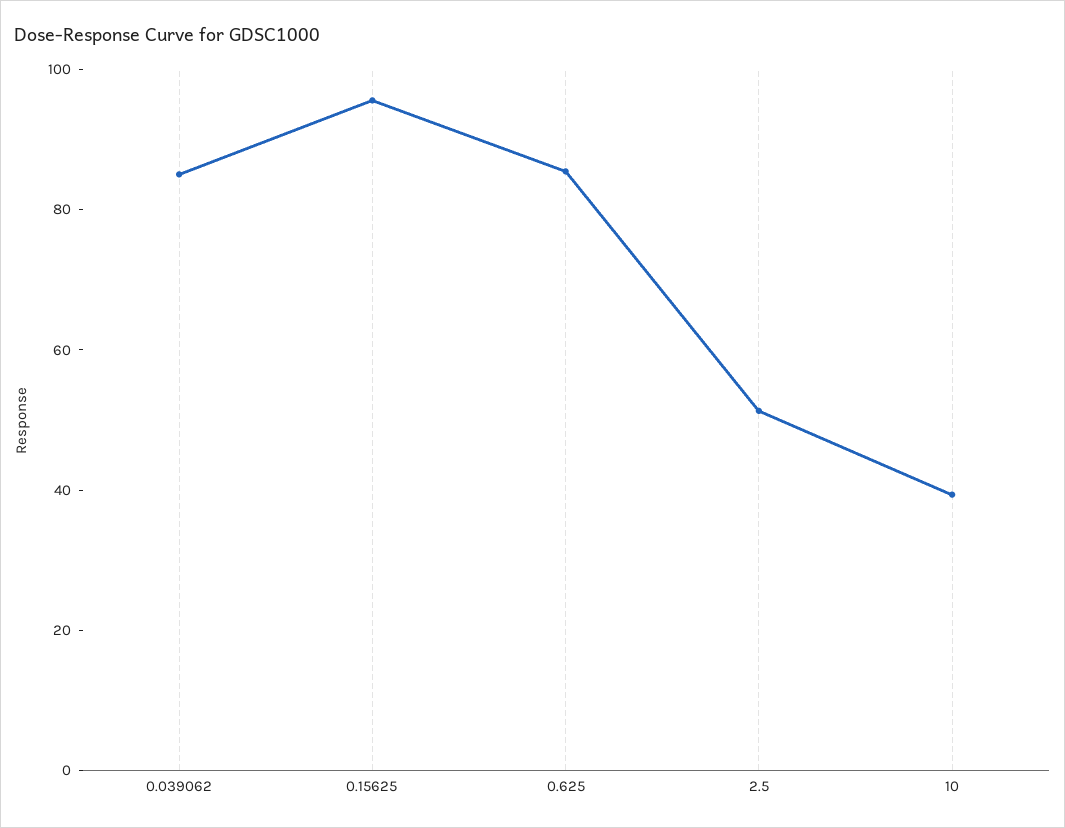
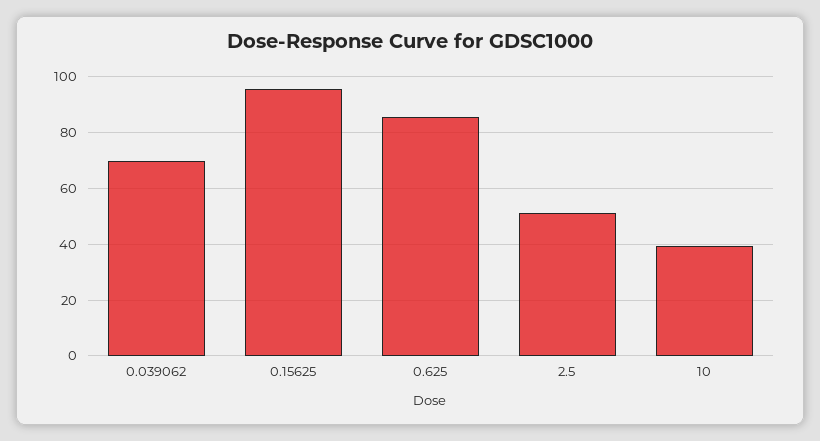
  {
-   "0.039062": 85,
+   "0.039062": 70,
    "0.15625": 95,
    "0.625": 85,
    "2.5": 52.5,
    "10": 40
  }

